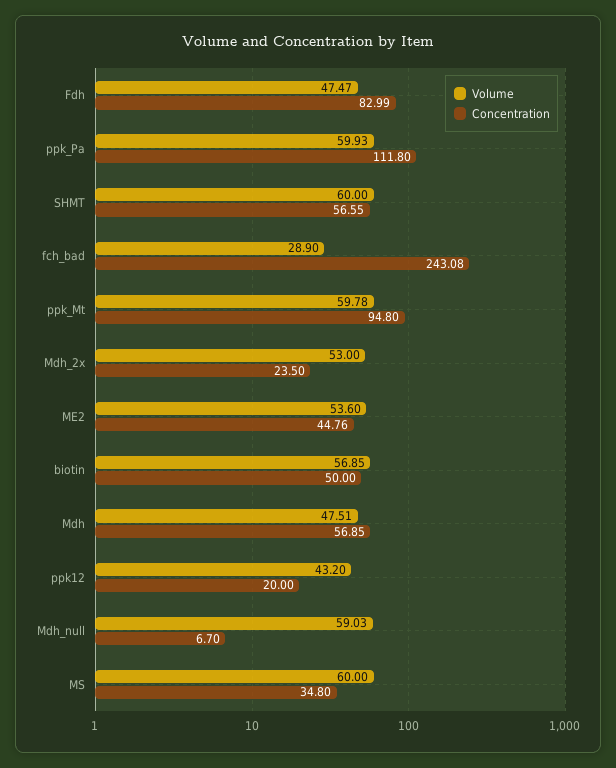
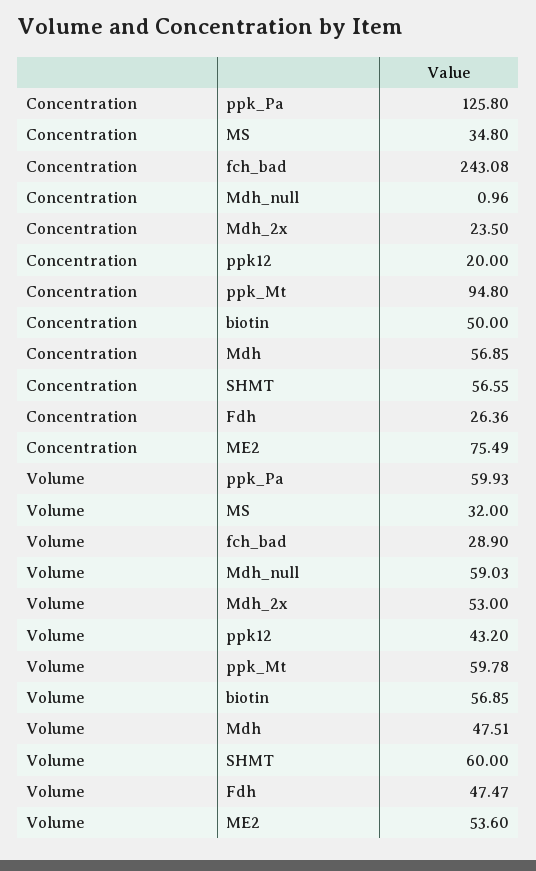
  {
    "Volume": {
      "Fdh": 47.47,
      "ppk_Pa": 59.93,
      "SHMT": 60,
      "fch_bad": 28.9,
      "ppk_Mt": 59.78,
      "Mdh_2x": 53,
      "ME2": 53.6,
      "biotin": 56.85,
      "Mdh": 47.51,
      "ppk12": 43.2,
      "Mdh_null": 59.03,
-     "MS": 60
+     "MS": 32
    },
    "Concentration": {
-     "Fdh": 82.99,
+     "Fdh": 26.36,
-     "ppk_Pa": 111.8,
+     "ppk_Pa": 125.8,
      "SHMT": 56.55,
      "fch_bad": 243.08,
      "ppk_Mt": 94.8,
      "Mdh_2x": 23.5,
-     "ME2": 44.76,
+     "ME2": 75.49,
      "biotin": 50,
      "Mdh": 56.85,
      "ppk12": 20,
-     "Mdh_null": 6.7,
+     "Mdh_null": 0.96,
      "MS": 34.8
    }
  }

